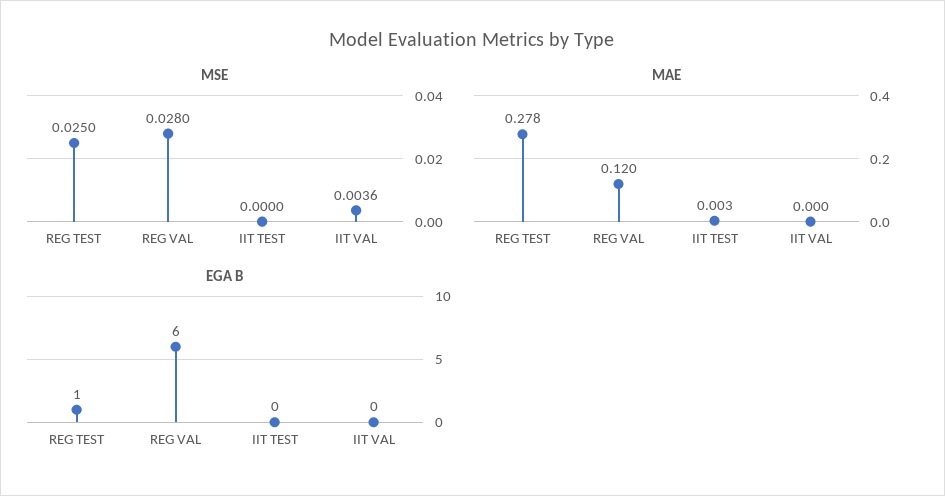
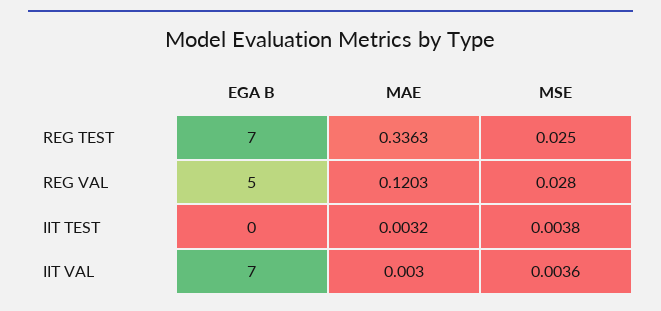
  {
    "MSE": {
      "REG TEST": 0.025,
      "REG VAL": 0.028,
-     "IIT TEST": 0,
+     "IIT TEST": 0.0038,
      "IIT VAL": 0.0036
    },
    "MAE": {
-     "REG TEST": 0.278,
+     "REG TEST": 0.3363,
      "REG VAL": 0.1203,
      "IIT TEST": 0.0032,
-     "IIT VAL": 0
+     "IIT VAL": 0.003
    },
    "EGA B": {
-     "REG TEST": 1,
+     "REG TEST": 7,
-     "REG VAL": 6,
+     "REG VAL": 5,
      "IIT TEST": 0,
-     "IIT VAL": 0
+     "IIT VAL": 7
    }
  }

